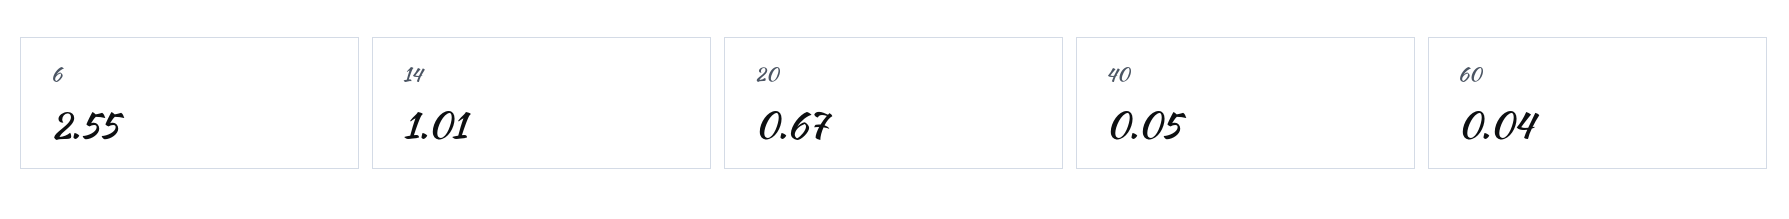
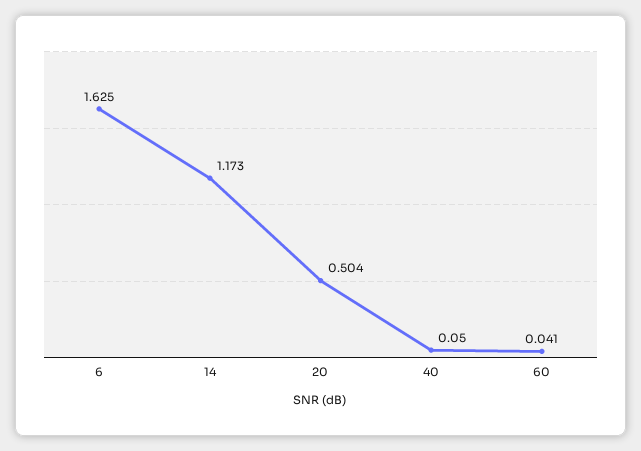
  {
-   "6": 2.55,
+   "6": 1.625,
-   "14": 1.01,
+   "14": 1.173,
-   "20": 0.67,
+   "20": 0.504,
    "40": 0.05,
    "60": 0.041
  }

